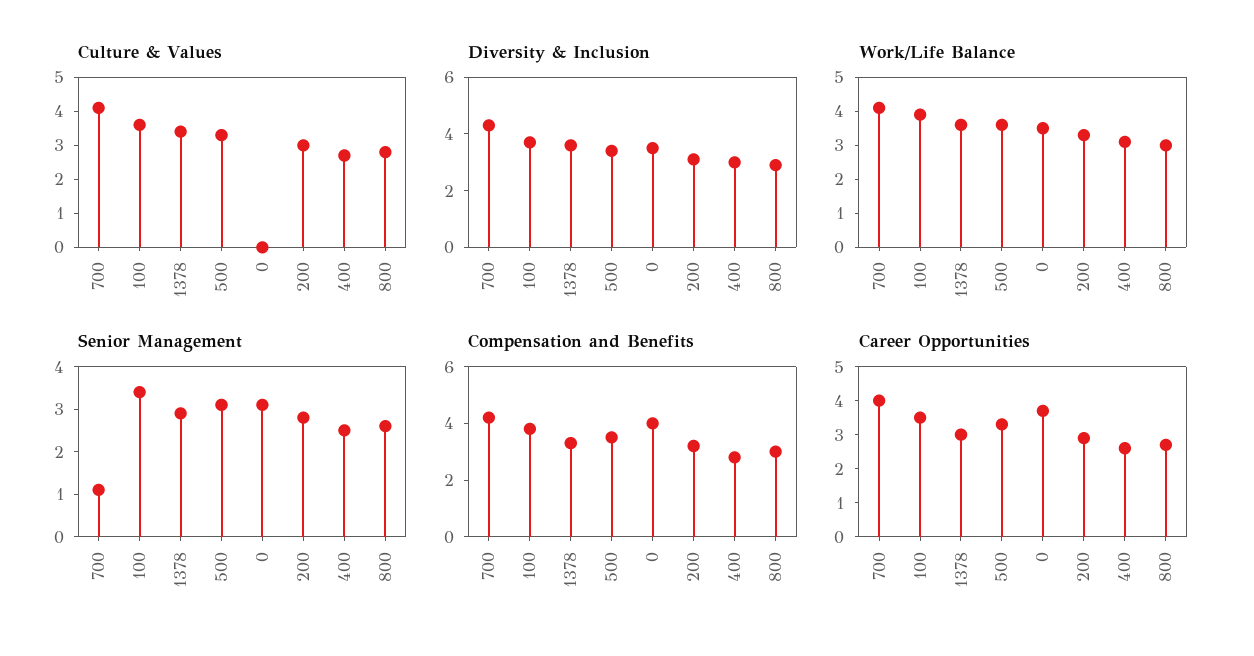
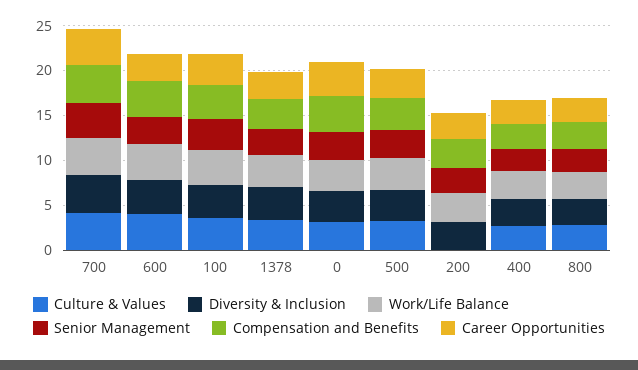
  {
    "Culture & Values": {
      "700": 4,
      "100": 3.5,
      "1378": 3.5,
      "500": 3.5,
-     "0": 0,
+     "0": 3,
-     "200": 3,
+     "200": 0,
      "400": 2.5,
-     "800": 3
+     "800": 3,
+     "600": 4
    },
    "Diversity & Inclusion": {
      "700": 4.5,
      "100": 3.5,
      "1378": 3.5,
      "500": 3.5,
      "0": 3.5,
      "200": 3,
      "400": 3,
-     "800": 3
+     "800": 3,
+     "600": 4
    },
    "Work/Life Balance": {
      "700": 4,
      "100": 4,
      "1378": 3.5,
      "500": 3.5,
      "0": 3.5,
      "200": 3.5,
      "400": 3,
-     "800": 3
+     "800": 3,
+     "600": 4
    },
    "Senior Management": {
-     "700": 1,
+     "700": 4,
      "100": 3.5,
      "1378": 3,
      "500": 3,
      "0": 3,
      "200": 3,
      "400": 2.5,
-     "800": 2.5
+     "800": 2.5,
+     "600": 3
    },
    "Compensation and Benefits": {
      "700": 4,
      "100": 4,
      "1378": 3.5,
      "500": 3.5,
      "0": 4,
      "200": 3,
      "400": 3,
-     "800": 3
+     "800": 3,
+     "600": 4
    },
    "Career Opportunities": {
      "700": 4,
      "100": 3.5,
      "1378": 3,
      "500": 3.5,
      "0": 3.5,
      "200": 3,
      "400": 2.5,
-     "800": 2.5
+     "800": 2.5,
+     "600": 3
    }
  }

